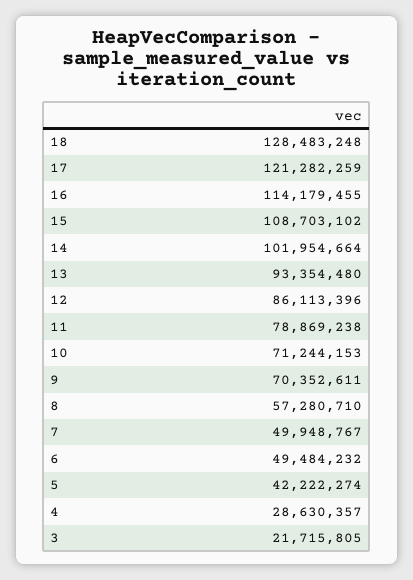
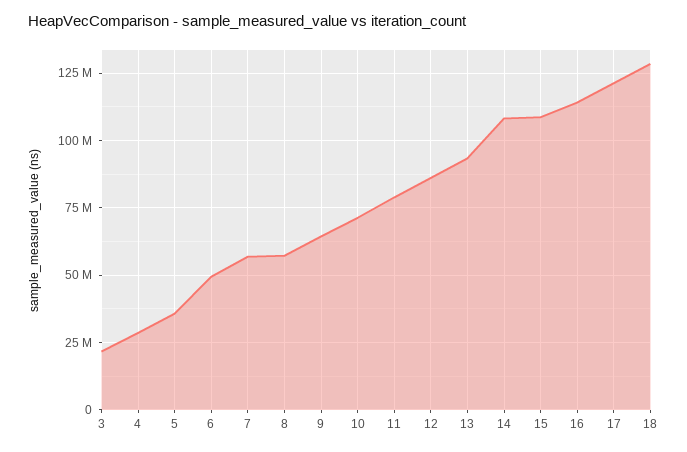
  {
    "18": 128483248,
    "17": 121282259,
    "16": 114179455,
    "15": 108703102,
-   "14": 101954664,
+   "14": 107500000,
    "13": 93354480,
    "12": 86113396,
    "11": 78869238,
    "10": 71244153,
-   "9": 70352611,
+   "9": 65000000,
    "8": 57280710,
-   "7": 49948767,
+   "7": 57500000,
    "6": 49484232,
-   "5": 42222274,
+   "5": 35000000,
    "4": 28630357,
    "3": 21715805
  }

